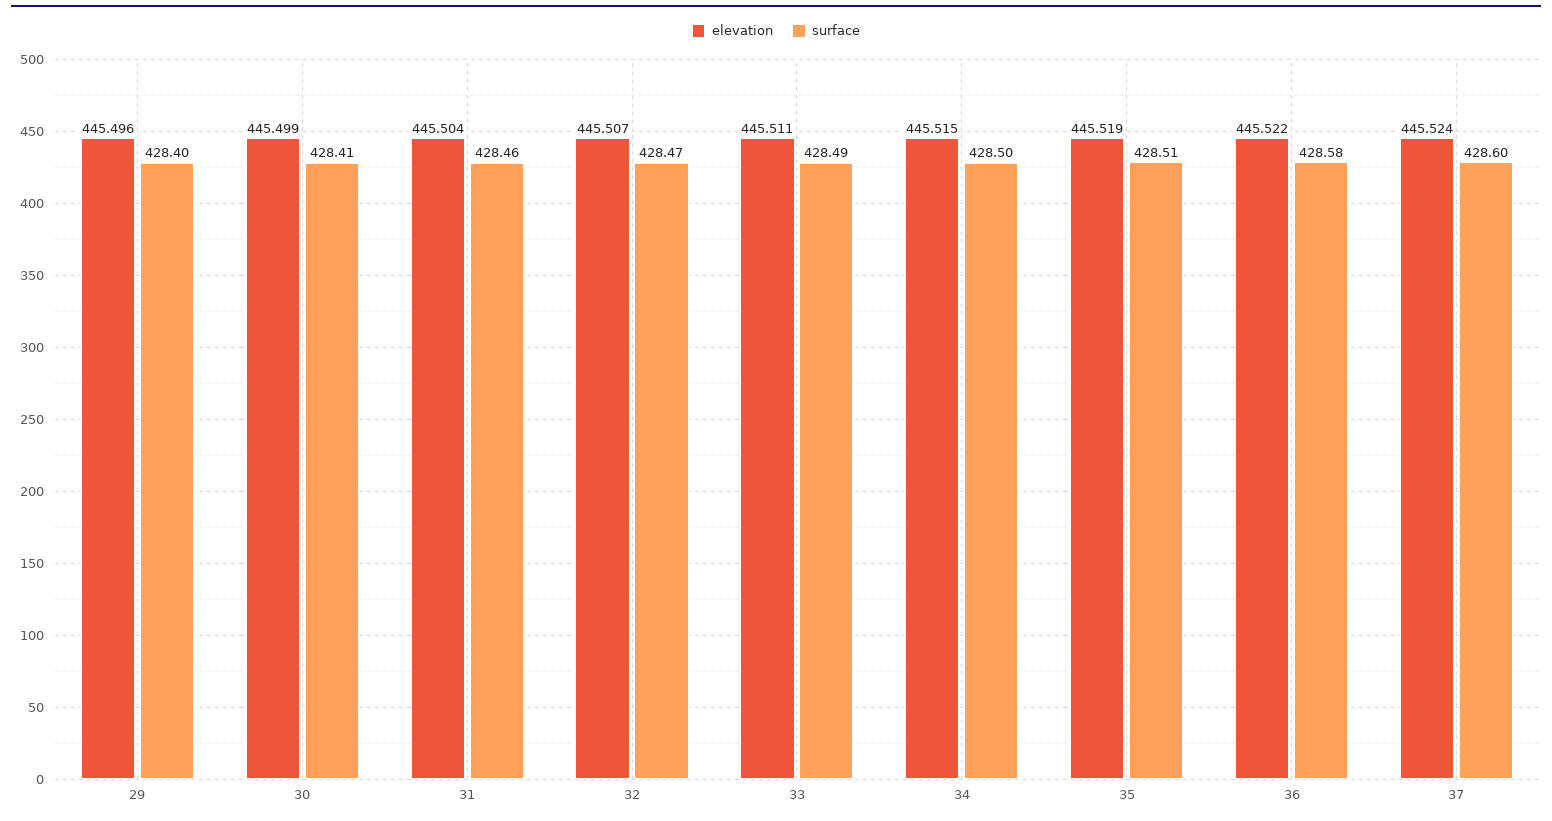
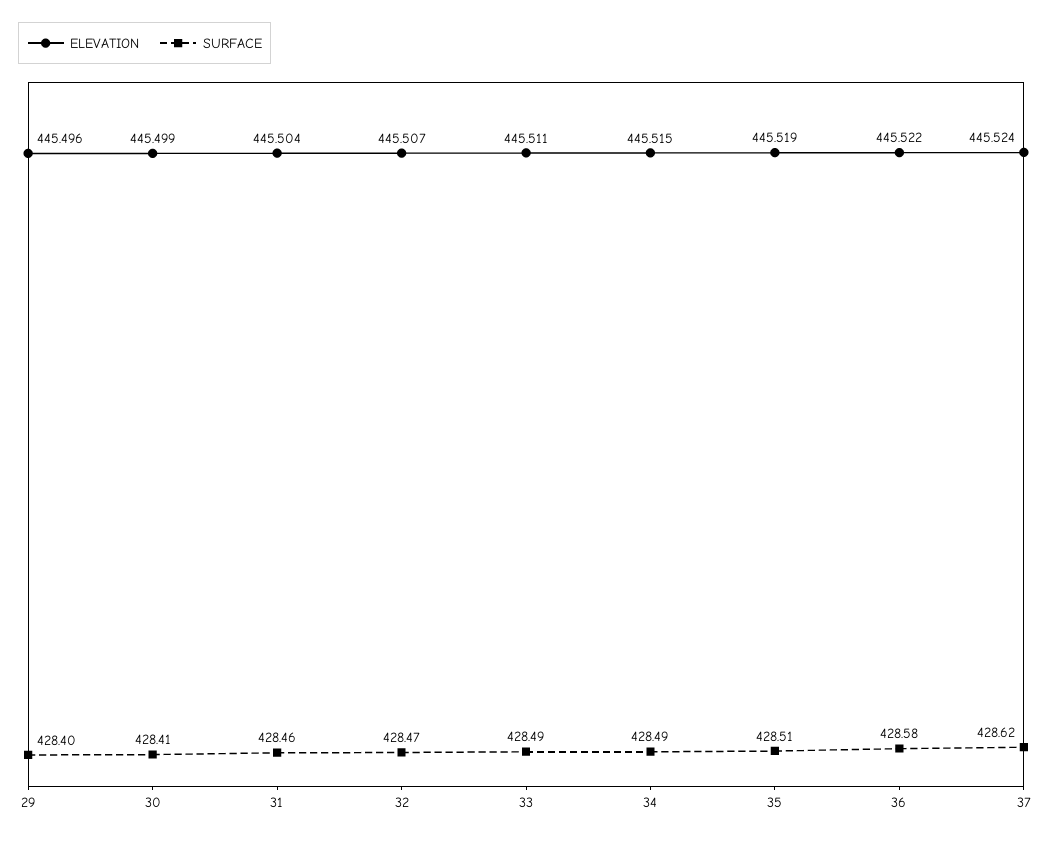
  {
    "elevation": {
      "29": 445.496,
      "30": 445.499,
      "31": 445.504,
      "32": 445.507,
      "33": 445.511,
      "34": 445.515,
      "35": 445.519,
      "36": 445.522,
      "37": 445.524
    },
    "surface": {
      "29": 428.4,
      "30": 428.41,
      "31": 428.46,
      "32": 428.47,
      "33": 428.49,
-     "34": 428.5,
+     "34": 428.49,
      "35": 428.51,
      "36": 428.58,
-     "37": 428.6
+     "37": 428.62
    }
  }

